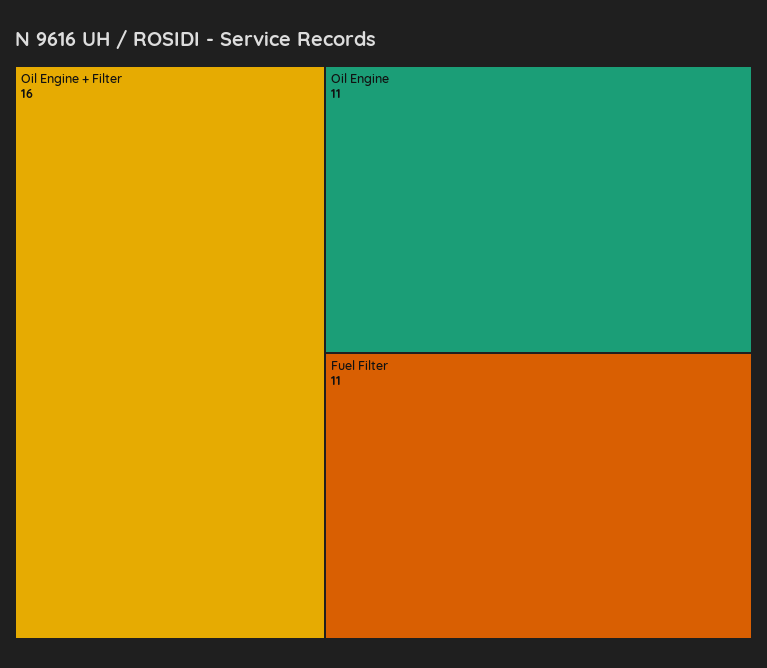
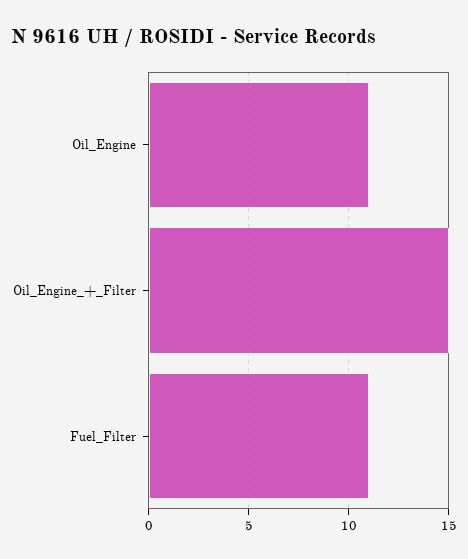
  {
-   "Oil Engine + Filter": 16,
+   "Oil Engine + Filter": 15,
    "Oil Engine": 11,
    "Fuel Filter": 11
  }

